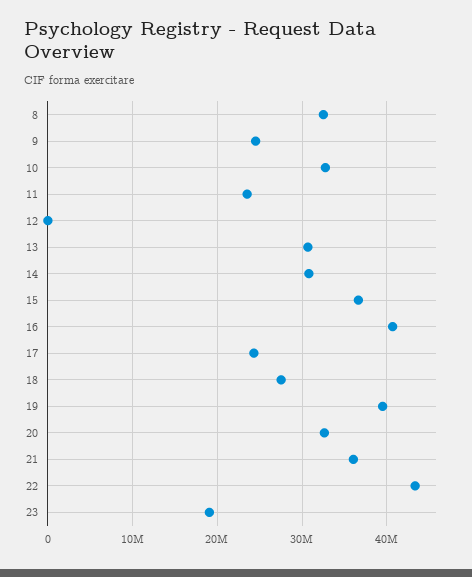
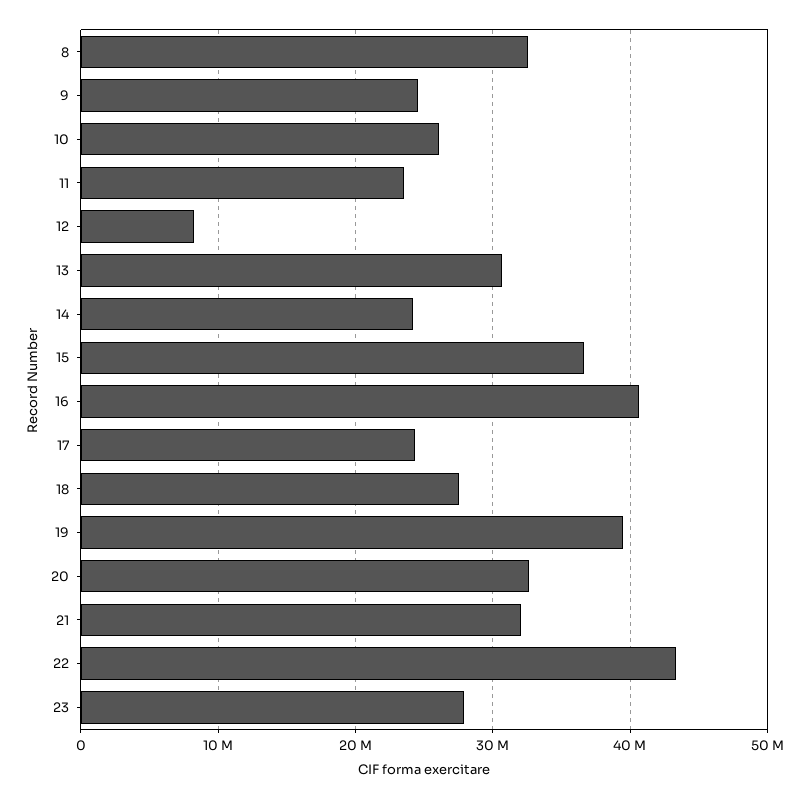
  {
    "8": 33000000,
    "9": 25000000,
-   "10": 33000000,
+   "10": 26000000,
    "11": 23000000,
-   "12": 0,
+   "12": 8000000,
    "13": 31000000,
-   "14": 31000000,
+   "14": 24000000,
    "15": 37000000,
    "16": 41000000,
    "17": 24000000,
    "18": 28000000,
    "19": 39000000,
    "20": 33000000,
-   "21": 36000000,
+   "21": 32000000,
    "22": 43000000,
-   "23": 19000000
+   "23": 28000000
  }

